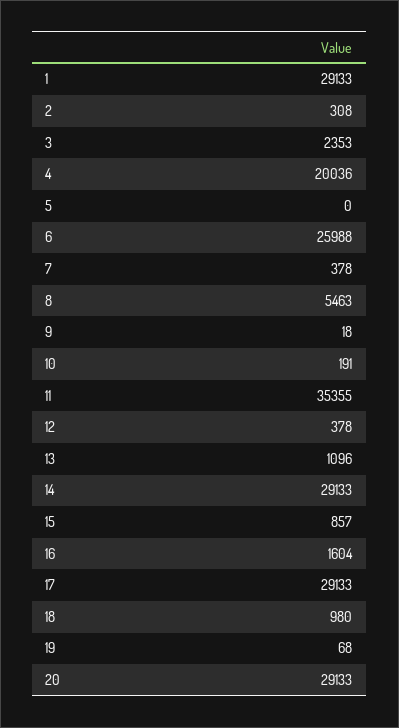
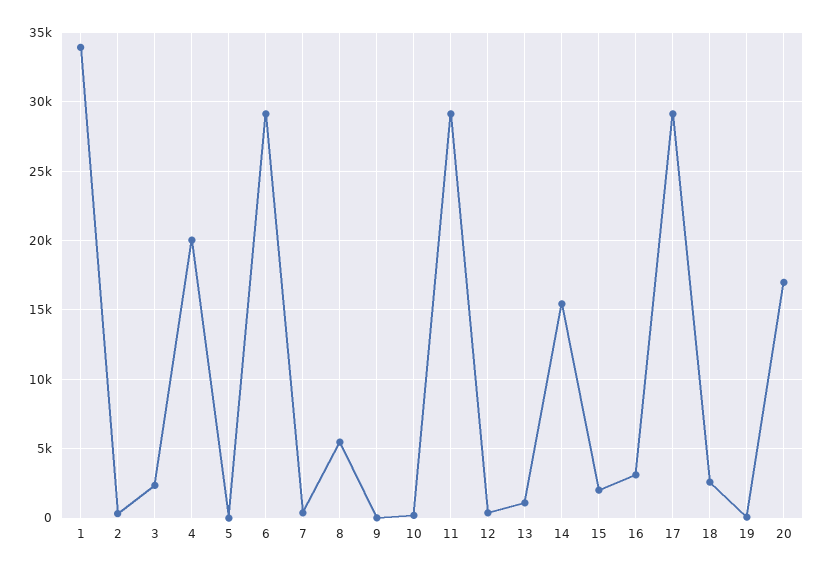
  {
-   "1": 29133,
+   "1": 34000,
    "2": 308,
    "3": 2353,
    "4": 20036,
    "5": 0,
-   "6": 25988,
+   "6": 29000,
    "7": 378,
    "8": 5463,
    "9": 18,
    "10": 191,
-   "11": 35355,
+   "11": 29000,
    "12": 378,
    "13": 1096,
-   "14": 29133,
+   "14": 15500,
-   "15": 857,
+   "15": 2000,
-   "16": 1604,
+   "16": 3000,
    "17": 29133,
-   "18": 980,
+   "18": 2500,
    "19": 68,
-   "20": 29133
+   "20": 17000
  }

